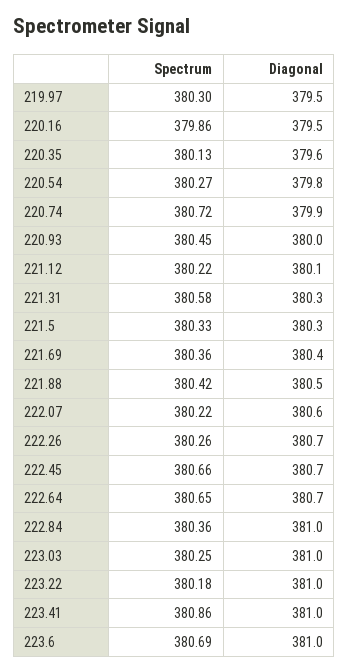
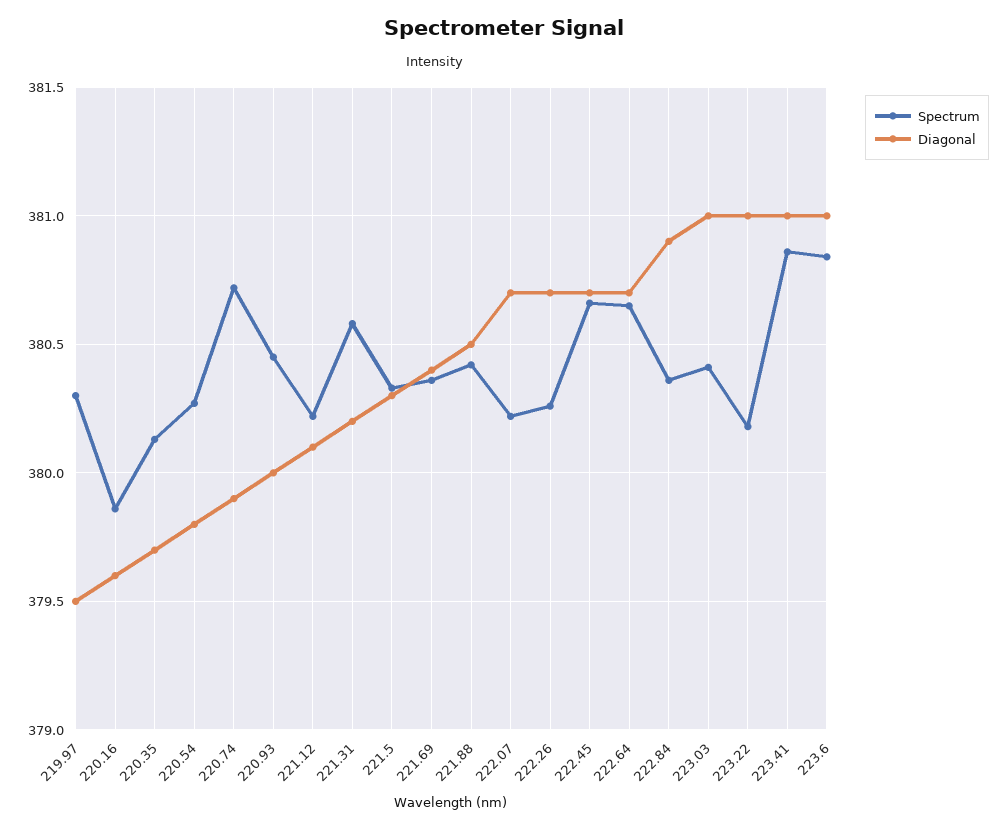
  {
    "Spectrum": {
      "219.97": 380.3,
      "220.16": 379.86,
      "220.35": 380.13,
      "220.54": 380.27,
      "220.74": 380.72,
      "220.93": 380.45,
      "221.12": 380.22,
      "221.31": 380.58,
      "221.5": 380.33,
      "221.69": 380.36,
      "221.88": 380.42,
      "222.07": 380.22,
      "222.26": 380.26,
      "222.45": 380.66,
      "222.64": 380.65,
      "222.84": 380.36,
-     "223.03": 380.25,
+     "223.03": 380.4,
      "223.22": 380.18,
      "223.41": 380.86,
-     "223.6": 380.69
+     "223.6": 380.85
    },
    "Diagonal": {
      "219.97": 379.5,
-     "220.16": 379.5,
+     "220.16": 379.6,
-     "220.35": 379.6,
+     "220.35": 379.7,
      "220.54": 379.8,
      "220.74": 379.9,
      "220.93": 380,
      "221.12": 380.1,
-     "221.31": 380.3,
+     "221.31": 380.2,
      "221.5": 380.3,
      "221.69": 380.4,
      "221.88": 380.5,
-     "222.07": 380.6,
+     "222.07": 380.7,
      "222.26": 380.7,
      "222.45": 380.7,
      "222.64": 380.7,
-     "222.84": 381,
+     "222.84": 380.9,
      "223.03": 381,
      "223.22": 381,
      "223.41": 381,
      "223.6": 381
    }
  }

